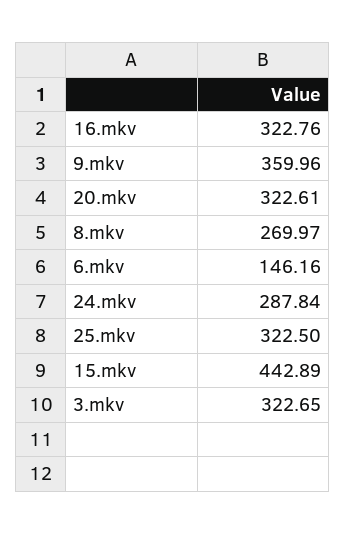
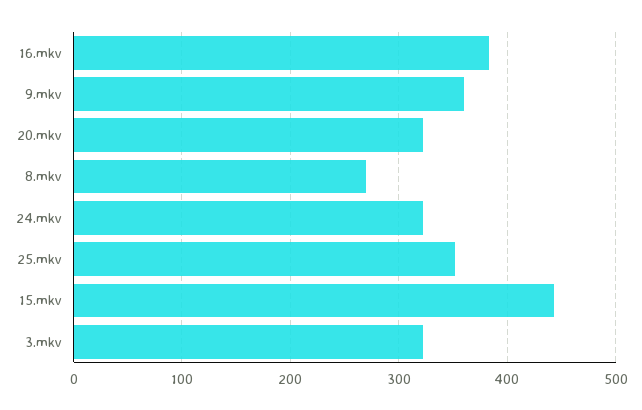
  {
-   "16.mkv": 322.76,
+   "16.mkv": 380,
    "9.mkv": 359.96,
    "20.mkv": 322.61,
    "8.mkv": 269.97,
-   "6.mkv": 146.16,
-   "24.mkv": 287.84,
+   "24.mkv": 320,
-   "25.mkv": 322.5,
+   "25.mkv": 350,
    "15.mkv": 442.89,
    "3.mkv": 322.65
  }

